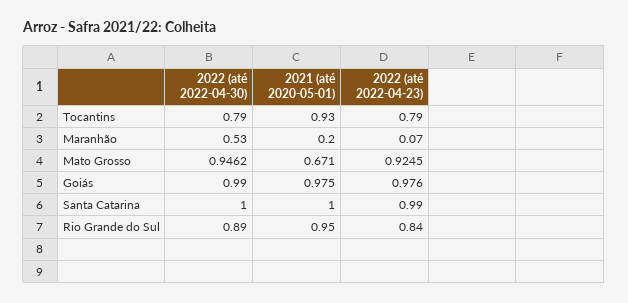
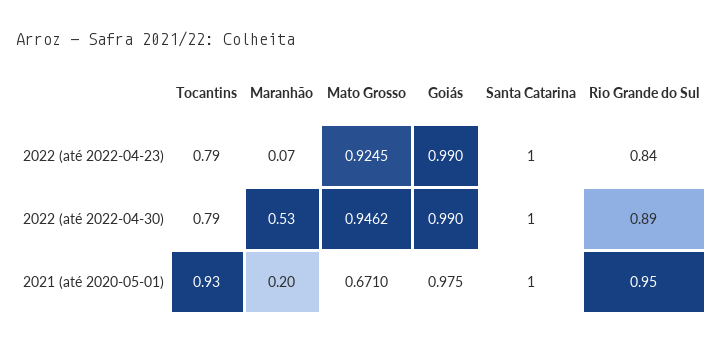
  {
    "2022 (até 2022-04-30)": {
      "Tocantins": 0.79,
      "Maranhão": 0.53,
      "Mato Grosso": 0.9462,
      "Goiás": 0.99,
      "Santa Catarina": 1,
      "Rio Grande do Sul": 0.89
    },
    "2021 (até 2020-05-01)": {
      "Tocantins": 0.93,
      "Maranhão": 0.2,
      "Mato Grosso": 0.671,
      "Goiás": 0.975,
      "Santa Catarina": 1,
      "Rio Grande do Sul": 0.95
    },
    "2022 (até 2022-04-23)": {
      "Tocantins": 0.79,
      "Maranhão": 0.07,
      "Mato Grosso": 0.9245,
-     "Goiás": 0.976,
+     "Goiás": 0.99,
-     "Santa Catarina": 0.99,
+     "Santa Catarina": 1,
      "Rio Grande do Sul": 0.84
    }
  }

